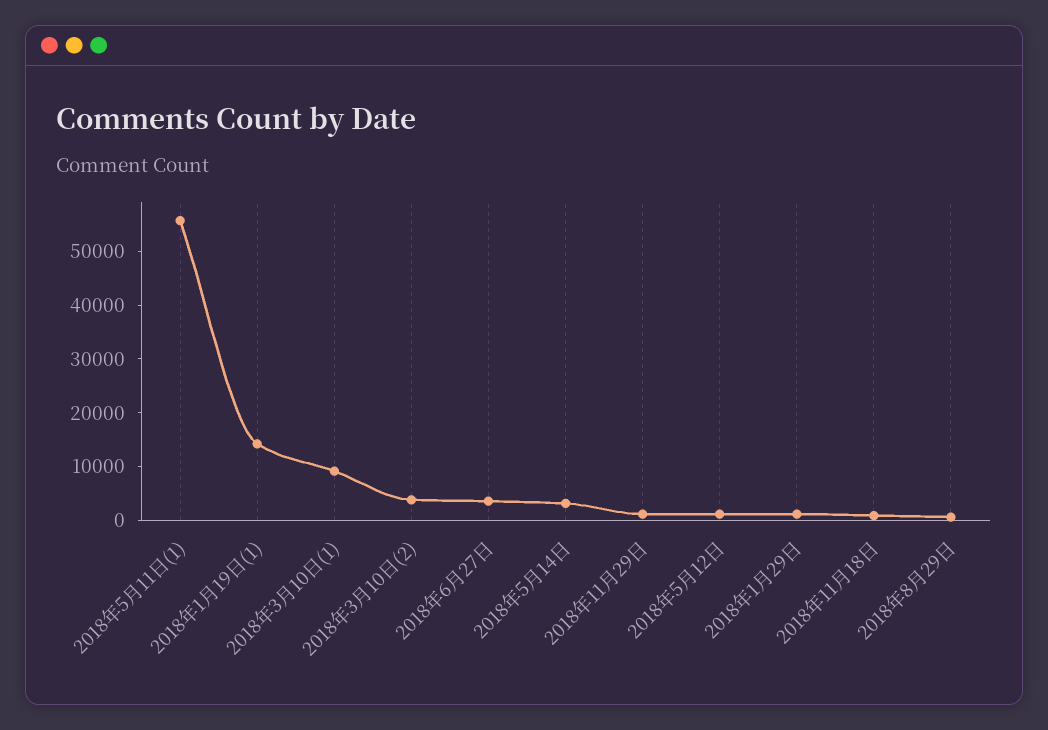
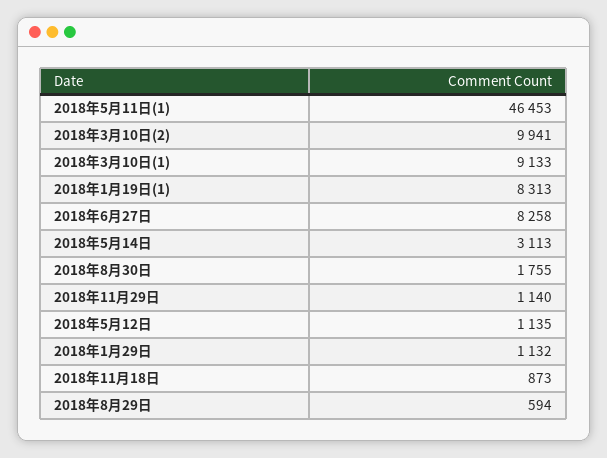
  {
-   "2018年5月11日(1)": 56000,
+   "2018年5月11日(1)": 46453,
-   "2018年1月19日(1)": 14000,
+   "2018年1月19日(1)": 8313,
    "2018年3月10日(1)": 9133,
-   "2018年3月10日(2)": 4000,
+   "2018年3月10日(2)": 9941,
-   "2018年6月27日": 4000,
+   "2018年6月27日": 8258,
    "2018年5月14日": 3113,
    "2018年11月29日": 1140,
    "2018年5月12日": 1135,
    "2018年1月29日": 1132,
    "2018年11月18日": 873,
-   "2018年8月29日": 594
+   "2018年8月29日": 594,
+   "2018年8月30日": 1755
  }

